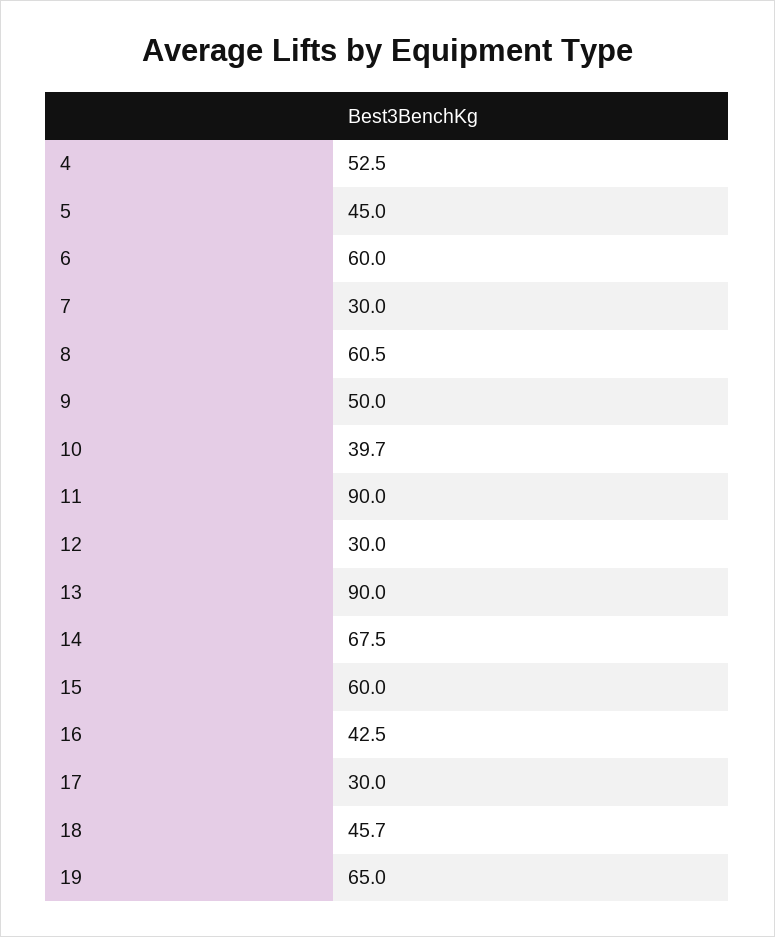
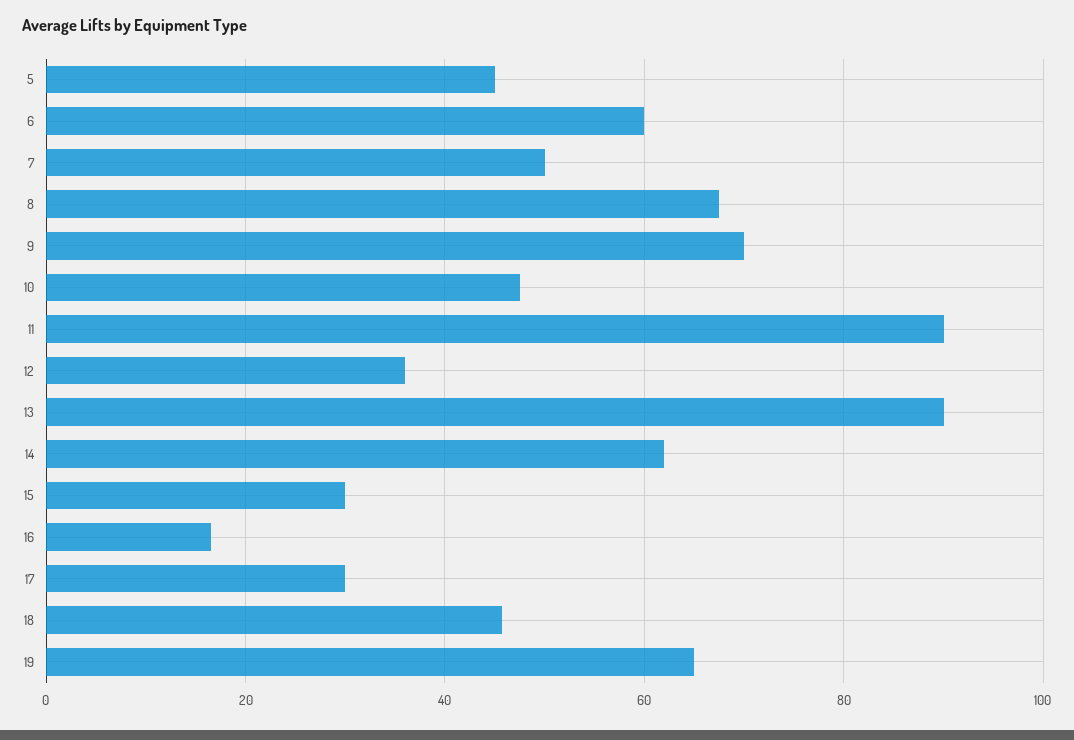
  {
-   "4": 52.5,
    "5": 45,
    "6": 60,
-   "7": 30,
+   "7": 50,
-   "8": 60.5,
+   "8": 68,
-   "9": 50,
+   "9": 70,
-   "10": 39.7,
+   "10": 48,
    "11": 90,
-   "12": 30,
+   "12": 36,
    "13": 90,
-   "14": 67.5,
+   "14": 62,
-   "15": 60,
+   "15": 30,
-   "16": 42.5,
+   "16": 16,
    "17": 30,
    "18": 45.7,
    "19": 65
  }

